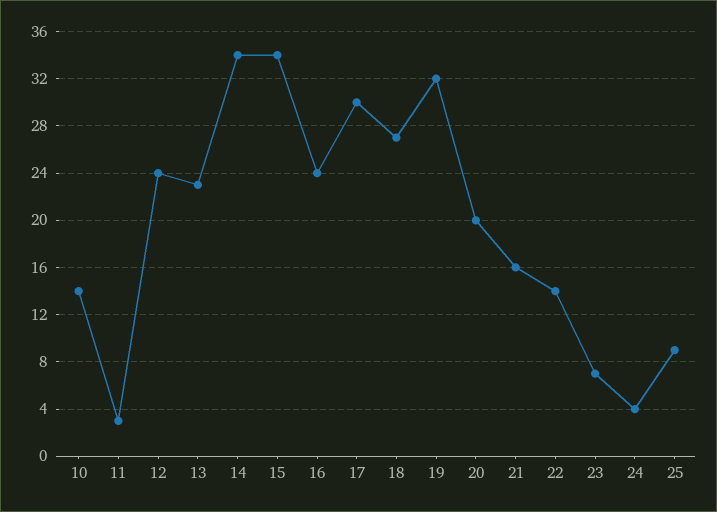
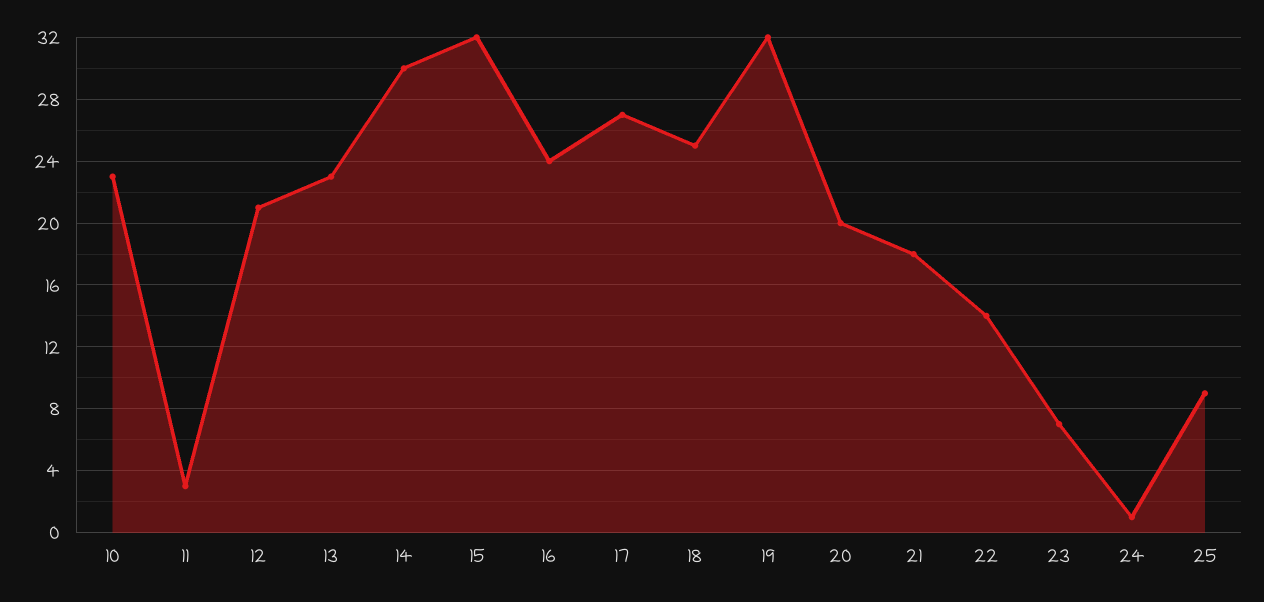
  {
-   "10": 14,
+   "10": 23,
    "11": 3,
-   "12": 24,
+   "12": 21,
    "13": 23,
-   "14": 34,
+   "14": 30,
-   "15": 34,
+   "15": 32,
    "16": 24,
-   "17": 30,
+   "17": 27,
-   "18": 27,
+   "18": 25,
    "19": 32,
    "20": 20,
-   "21": 16,
+   "21": 18,
    "22": 14,
    "23": 7,
-   "24": 4,
+   "24": 1,
    "25": 9
  }

